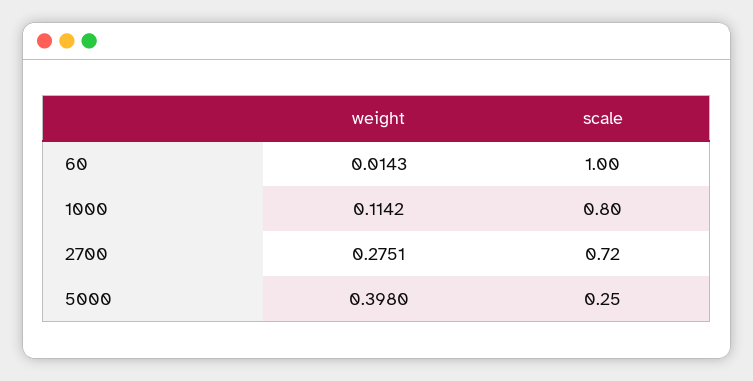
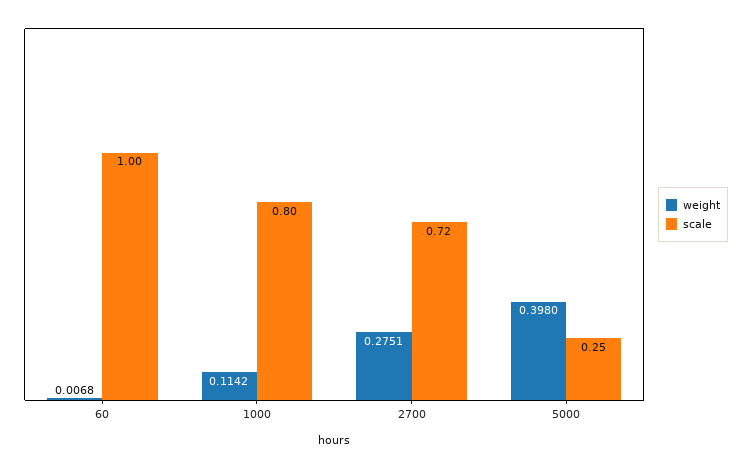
  {
    "weight": {
-     "60": 0.0143,
+     "60": 0.0068,
      "1000": 0.1142,
      "2700": 0.2751,
      "5000": 0.398
    },
    "scale": {
      "60": 1,
      "1000": 0.8,
      "2700": 0.72,
      "5000": 0.25
    }
  }

